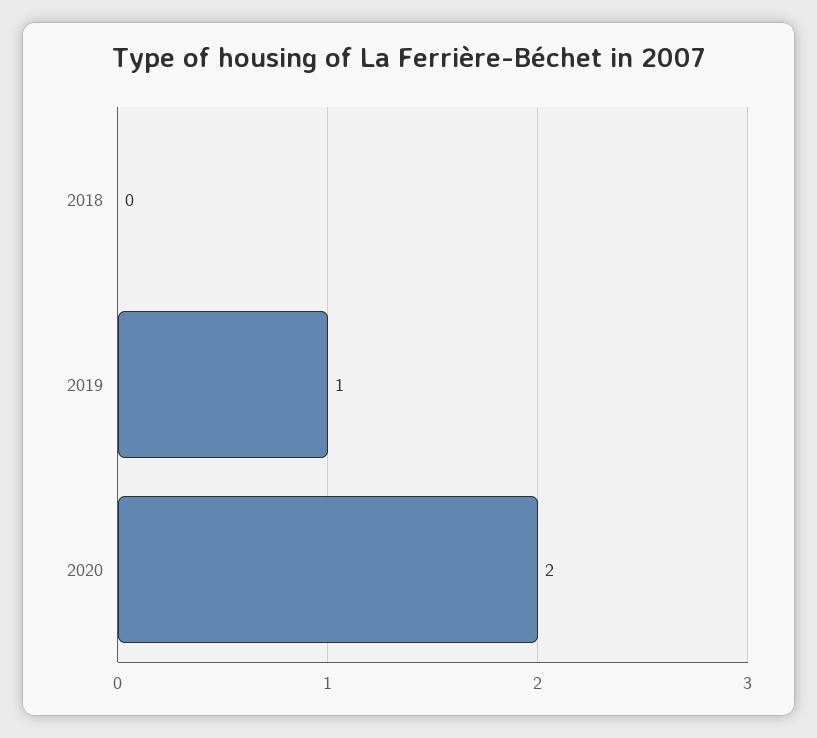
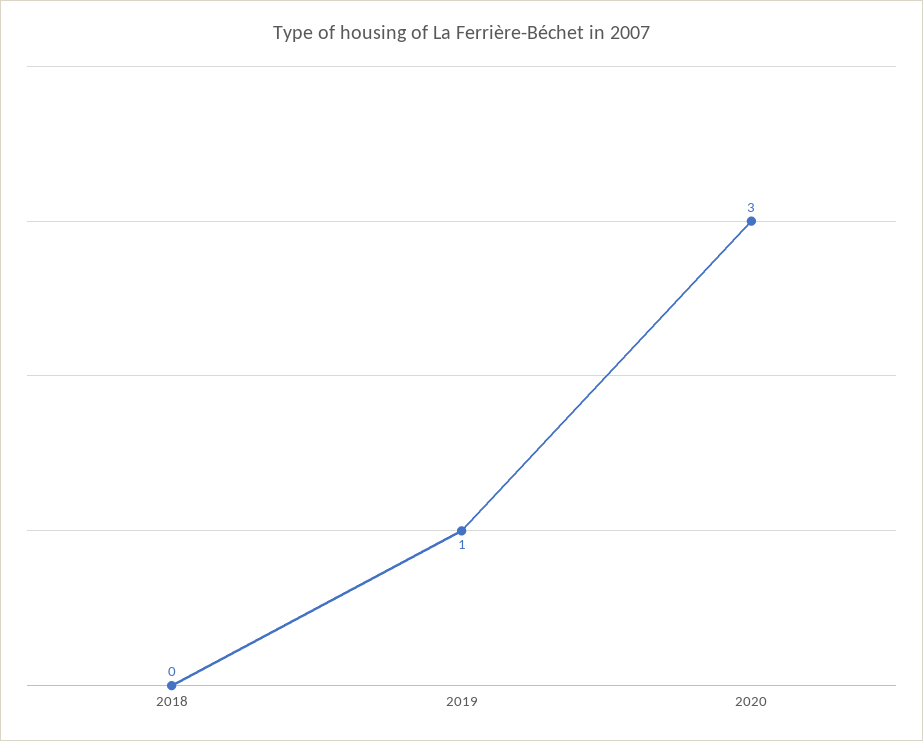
  {
    "2018": 0,
    "2019": 1,
-   "2020": 2
+   "2020": 3
  }

